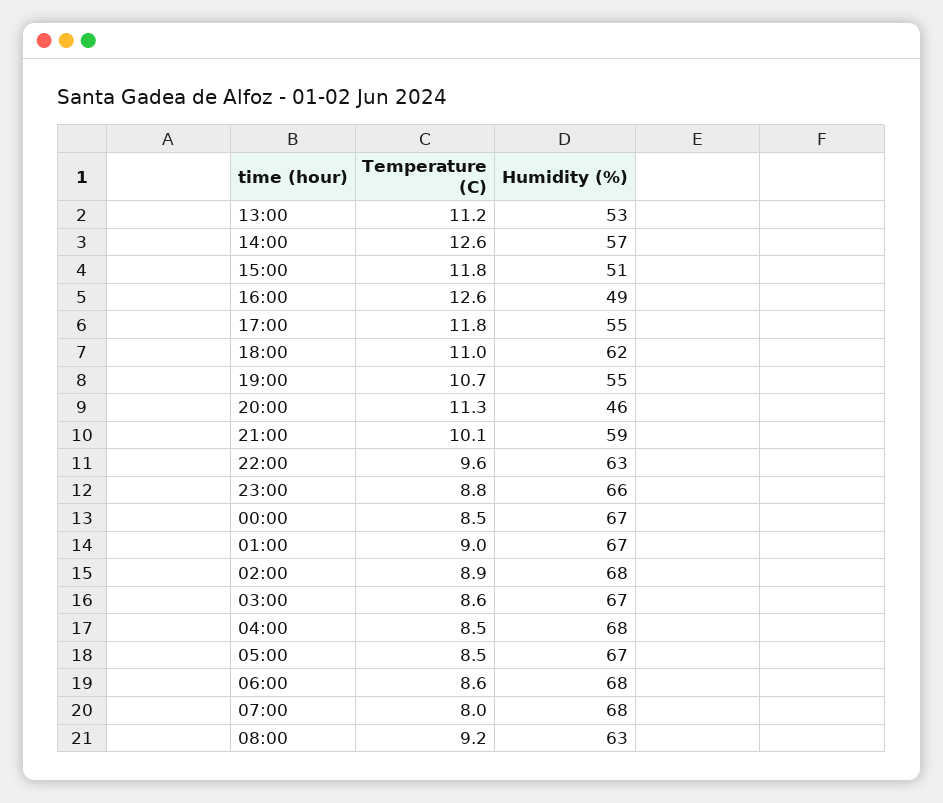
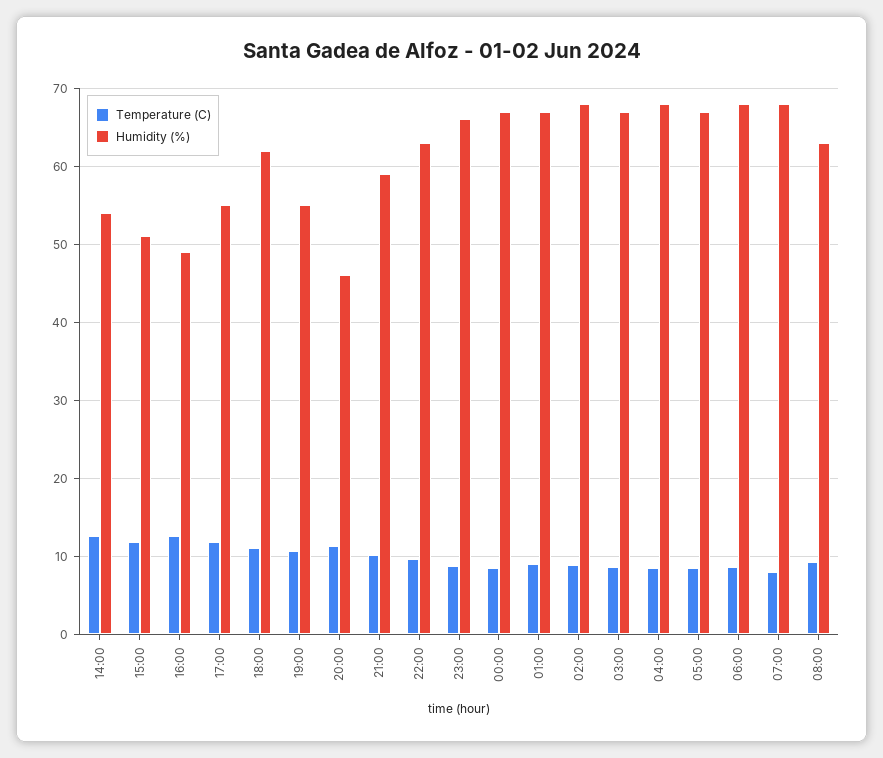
  {
    "Temperature (C)": {
-     "13:00": 11.2,
      "14:00": 12.6,
      "15:00": 11.8,
      "16:00": 12.6,
      "17:00": 11.8,
      "18:00": 11,
      "19:00": 10.7,
      "20:00": 11.3,
      "21:00": 10.1,
      "22:00": 9.6,
      "23:00": 8.8,
      "00:00": 8.5,
      "01:00": 9,
      "02:00": 8.9,
      "03:00": 8.6,
      "04:00": 8.5,
      "05:00": 8.5,
      "06:00": 8.6,
      "07:00": 8,
      "08:00": 9.2
    },
    "Humidity (%)": {
-     "13:00": 53,
-     "14:00": 57,
+     "14:00": 54,
      "15:00": 51,
      "16:00": 49,
      "17:00": 55,
      "18:00": 62,
      "19:00": 55,
      "20:00": 46,
      "21:00": 59,
      "22:00": 63,
      "23:00": 66,
      "00:00": 67,
      "01:00": 67,
      "02:00": 68,
      "03:00": 67,
      "04:00": 68,
      "05:00": 67,
      "06:00": 68,
      "07:00": 68,
      "08:00": 63
    }
  }

